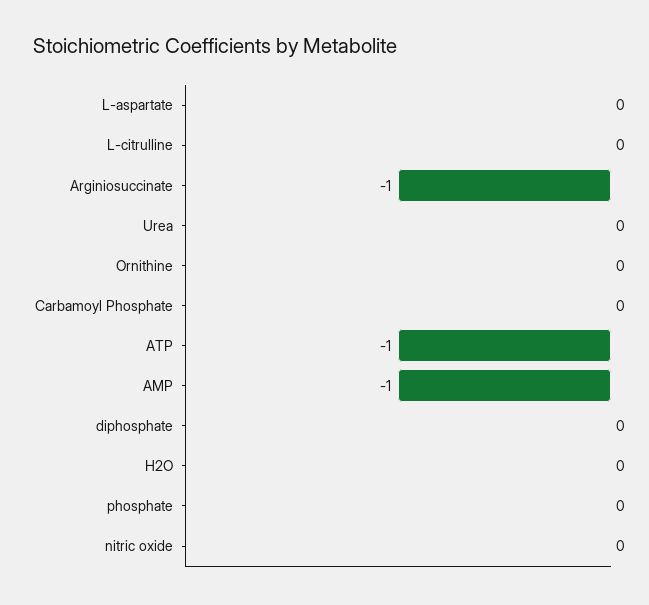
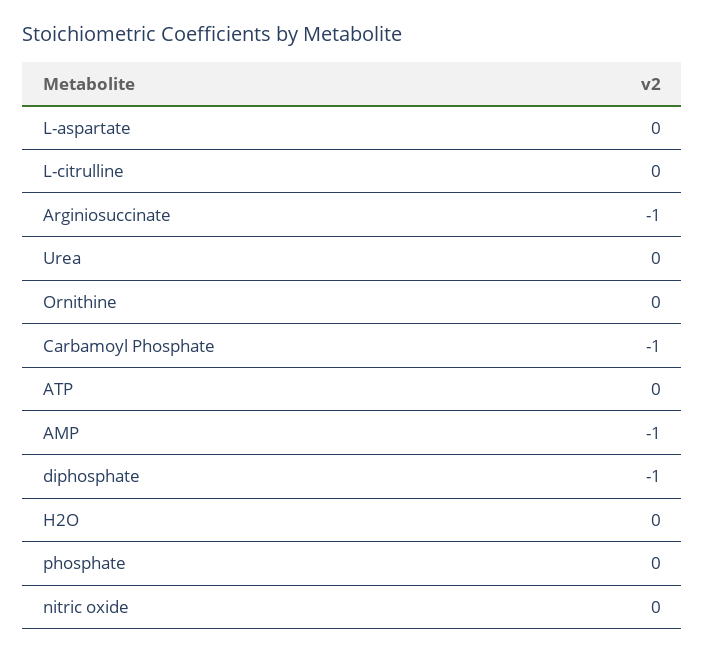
  {
    "L-aspartate": 0,
    "L-citrulline": 0,
    "Arginiosuccinate": -1,
    "Urea": 0,
    "Ornithine": 0,
-   "Carbamoyl Phosphate": 0,
+   "Carbamoyl Phosphate": -1,
-   "ATP": -1,
+   "ATP": 0,
    "AMP": -1,
-   "diphosphate": 0,
+   "diphosphate": -1,
    "H2O": 0,
    "phosphate": 0,
    "nitric oxide": 0
  }

